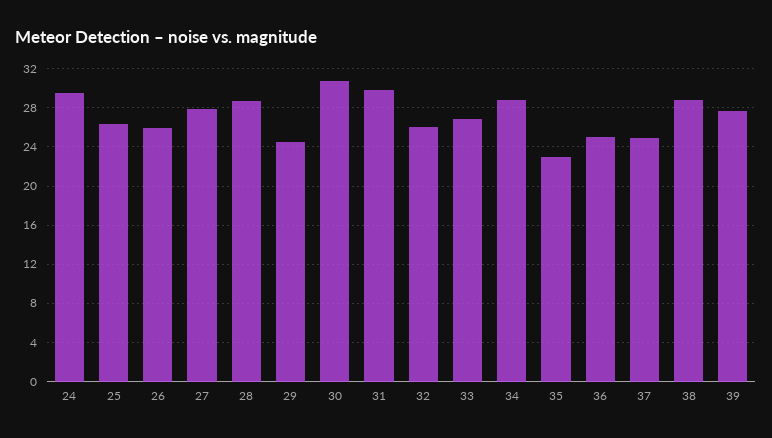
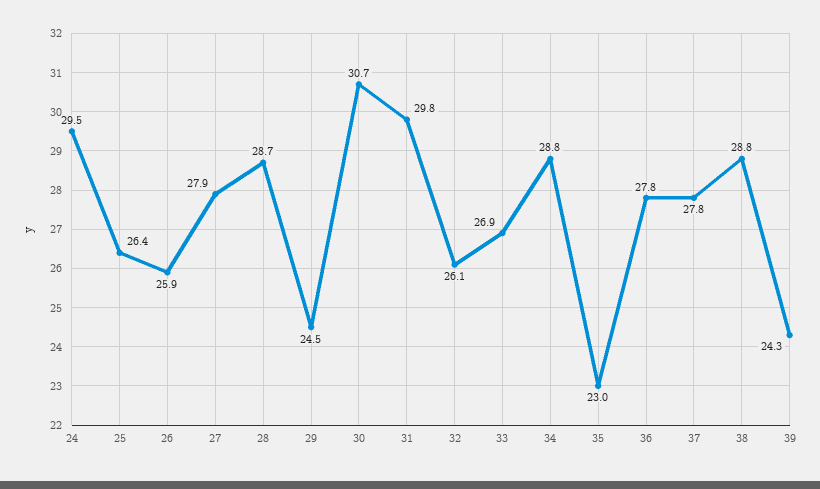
  {
    "24": 29.5,
    "25": 26.4,
    "26": 25.9,
    "27": 27.9,
    "28": 28.7,
    "29": 24.5,
    "30": 30.7,
    "31": 29.8,
    "32": 26.1,
    "33": 26.9,
    "34": 28.8,
    "35": 23,
-   "36": 25,
+   "36": 27.8,
-   "37": 25,
+   "37": 27.8,
    "38": 28.8,
-   "39": 28
+   "39": 24.3
  }

